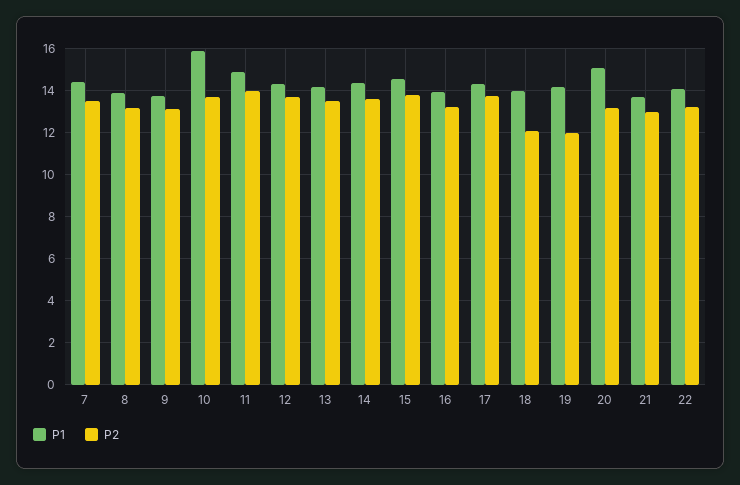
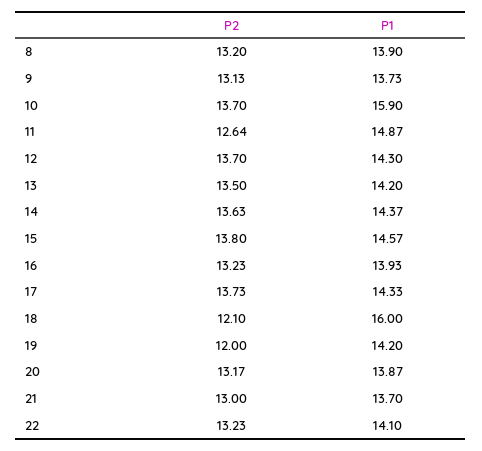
  {
    "P1": {
-     "7": 14.5,
      "8": 13.9,
      "9": 13.73,
      "10": 15.9,
      "11": 14.87,
      "12": 14.3,
      "13": 14.2,
      "14": 14.37,
      "15": 14.57,
      "16": 13.93,
      "17": 14.33,
-     "18": 14,
+     "18": 16,
      "19": 14.2,
-     "20": 15,
+     "20": 13.87,
      "21": 13.7,
      "22": 14.1
    },
    "P2": {
-     "7": 13.5,
      "8": 13.2,
      "9": 13.13,
      "10": 13.7,
-     "11": 14,
+     "11": 12.64,
      "12": 13.7,
      "13": 13.5,
      "14": 13.63,
      "15": 13.8,
      "16": 13.23,
      "17": 13.73,
      "18": 12.1,
      "19": 12,
      "20": 13.17,
      "21": 13,
      "22": 13.23
    }
  }

